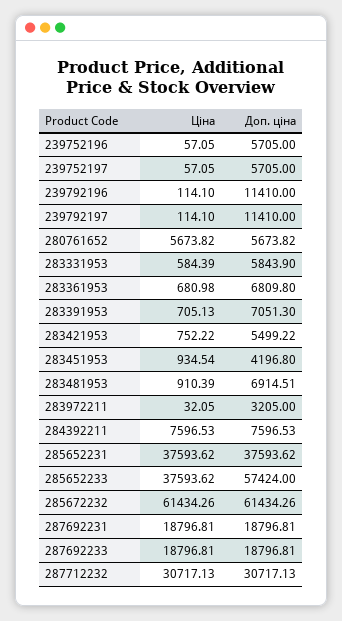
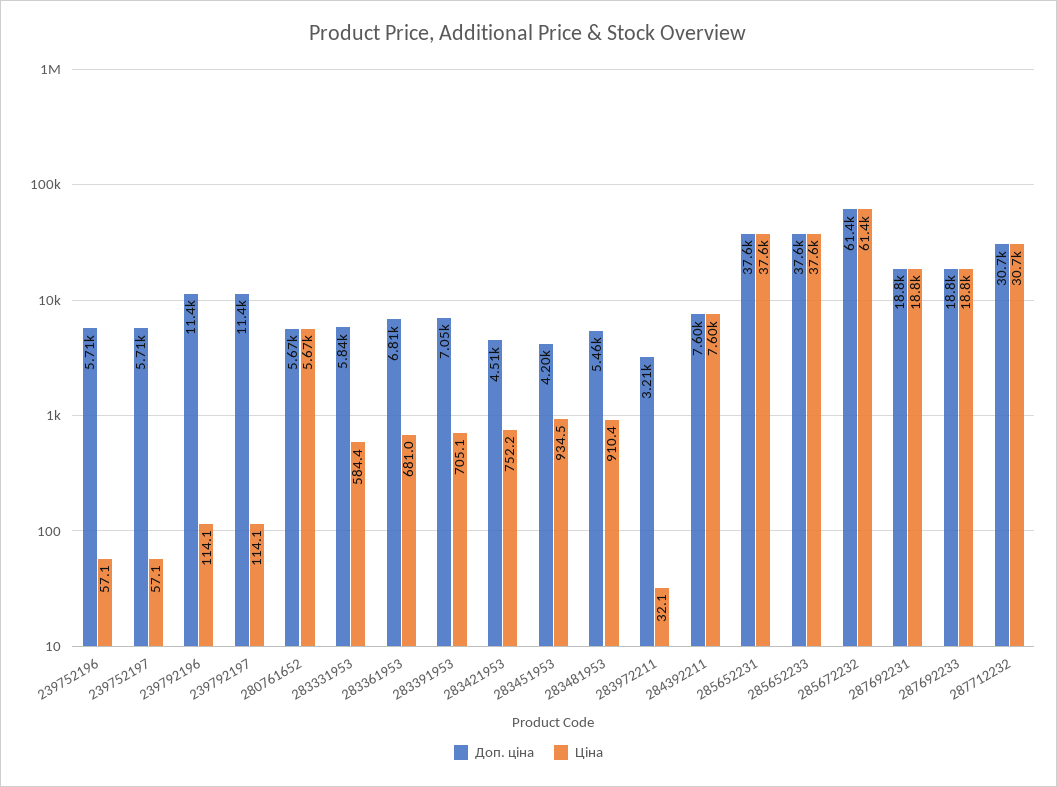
  {
    "Ціна": {
      "239752196": 57.05,
      "239752197": 57.05,
      "239792196": 114.1,
      "239792197": 114.1,
      "280761652": 5673.82,
      "283331953": 584.39,
      "283361953": 680.98,
      "283391953": 705.13,
      "283421953": 752.22,
      "283451953": 934.54,
      "283481953": 910.39,
      "283972211": 32.05,
      "284392211": 7596.53,
      "285652231": 37593.62,
      "285652233": 37593.62,
      "285672232": 61434.26,
      "287692231": 18796.81,
      "287692233": 18796.81,
      "287712232": 30717.13
    },
    "Доп. ціна": {
      "239752196": 5705,
      "239752197": 5705,
      "239792196": 11410,
      "239792197": 11410,
      "280761652": 5673.82,
      "283331953": 5843.9,
      "283361953": 6809.8,
      "283391953": 7051.3,
-     "283421953": 5499.22,
+     "283421953": 4510,
      "283451953": 4196.8,
-     "283481953": 6914.51,
+     "283481953": 5460,
      "283972211": 3205,
      "284392211": 7596.53,
      "285652231": 37593.62,
-     "285652233": 57424,
+     "285652233": 37600,
      "285672232": 61434.26,
      "287692231": 18796.81,
      "287692233": 18796.81,
      "287712232": 30717.13
    }
  }

